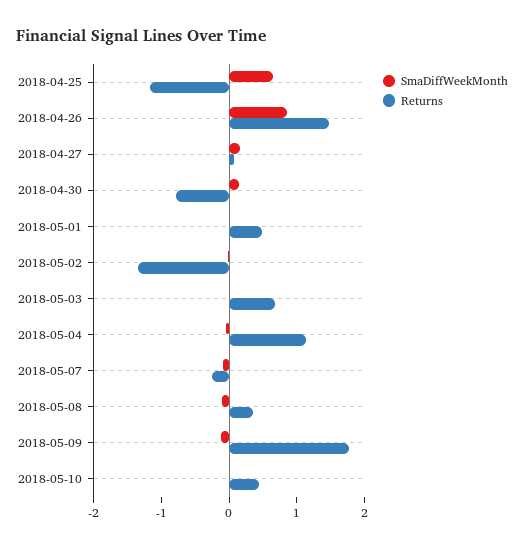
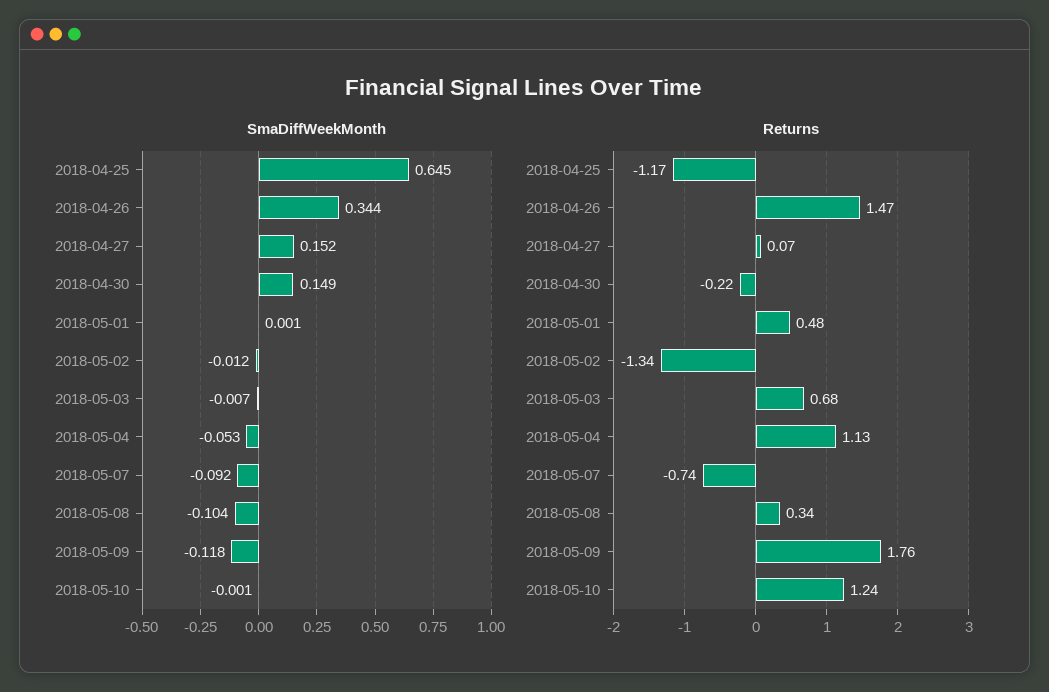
  {
    "SmaDiffWeekMonth": {
      "2018-04-25": 0.645,
-     "2018-04-26": 0.8,
+     "2018-04-26": 0.344,
      "2018-04-27": 0.152,
      "2018-04-30": 0.149,
      "2018-05-01": 0.001,
      "2018-05-02": -0.012,
      "2018-05-03": -0.007,
      "2018-05-04": -0.053,
      "2018-05-07": -0.092,
      "2018-05-08": -0.104,
      "2018-05-09": -0.118,
      "2018-05-10": -0.001
    },
    "Returns": {
      "2018-04-25": -1.17,
      "2018-04-26": 1.47,
      "2018-04-27": 0.07,
-     "2018-04-30": -0.8,
+     "2018-04-30": -0.22,
      "2018-05-01": 0.48,
      "2018-05-02": -1.34,
      "2018-05-03": 0.68,
      "2018-05-04": 1.13,
-     "2018-05-07": -0.2,
+     "2018-05-07": -0.74,
      "2018-05-08": 0.34,
      "2018-05-09": 1.76,
-     "2018-05-10": 0.4
+     "2018-05-10": 1.24
    }
  }

